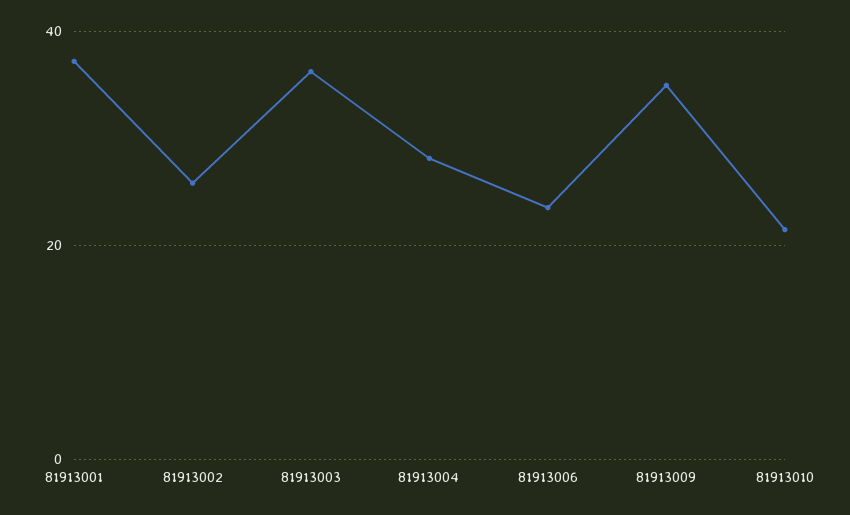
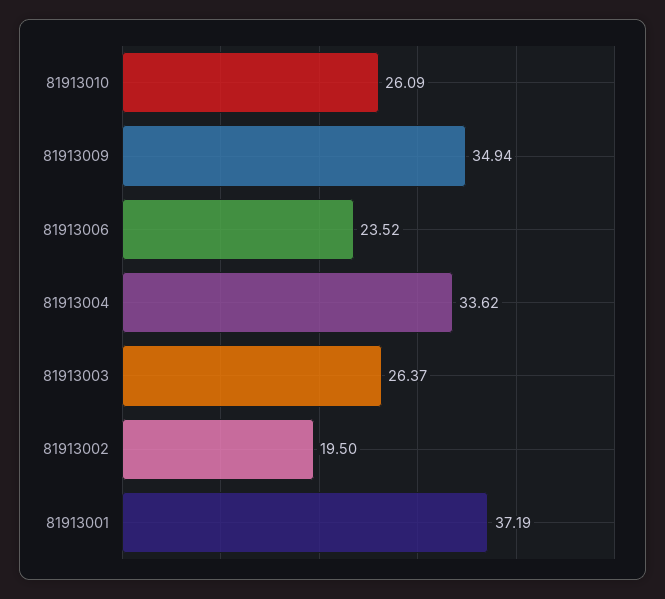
  {
    "81913001": 37.19,
-   "81913002": 26,
+   "81913002": 19.5,
-   "81913003": 36,
+   "81913003": 26.37,
-   "81913004": 28,
+   "81913004": 33.62,
    "81913006": 23.52,
    "81913009": 34.94,
-   "81913010": 22
+   "81913010": 26.09
  }

